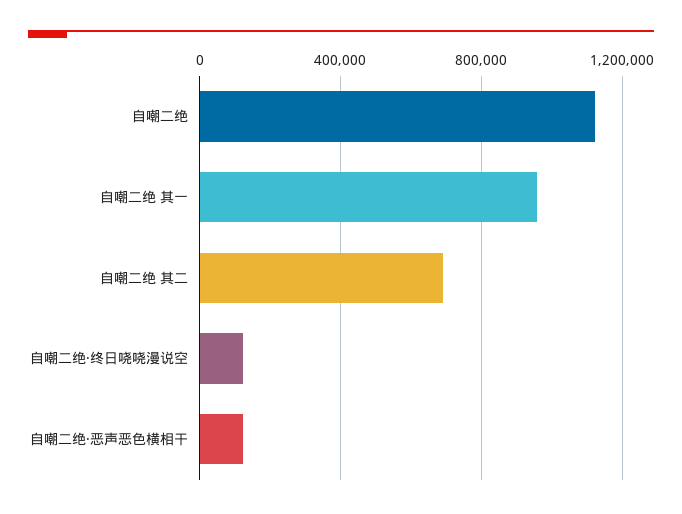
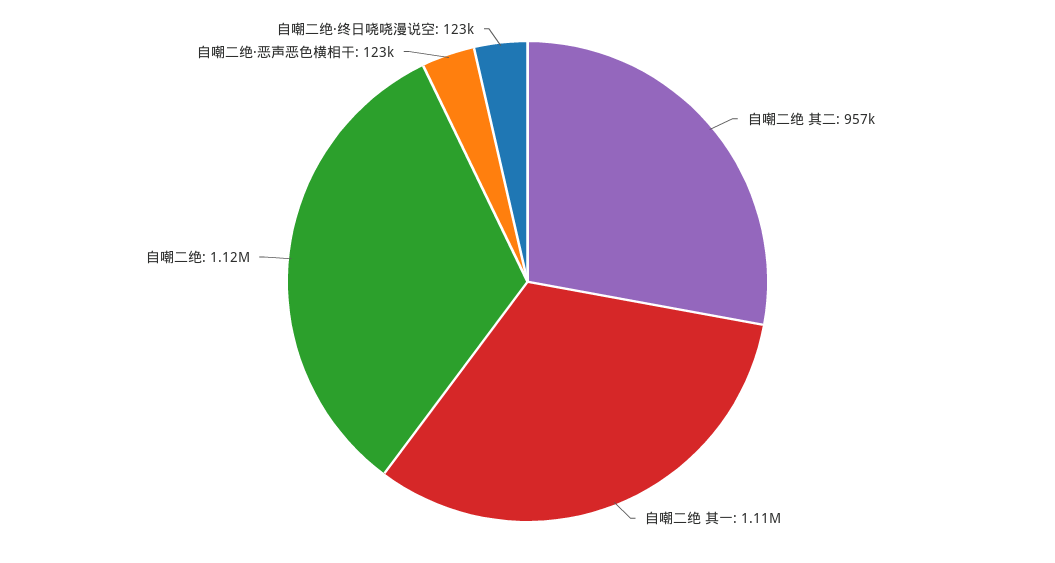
  {
    "自嘲二绝": 1120000,
-   "自嘲二绝 其一": 950000,
+   "自嘲二绝 其一": 1110000,
-   "自嘲二绝 其二": 700000,
+   "自嘲二绝 其二": 957000,
    "自嘲二绝·终日哓哓漫说空": 123000,
    "自嘲二绝·恶声恶色横相干": 123000
  }

